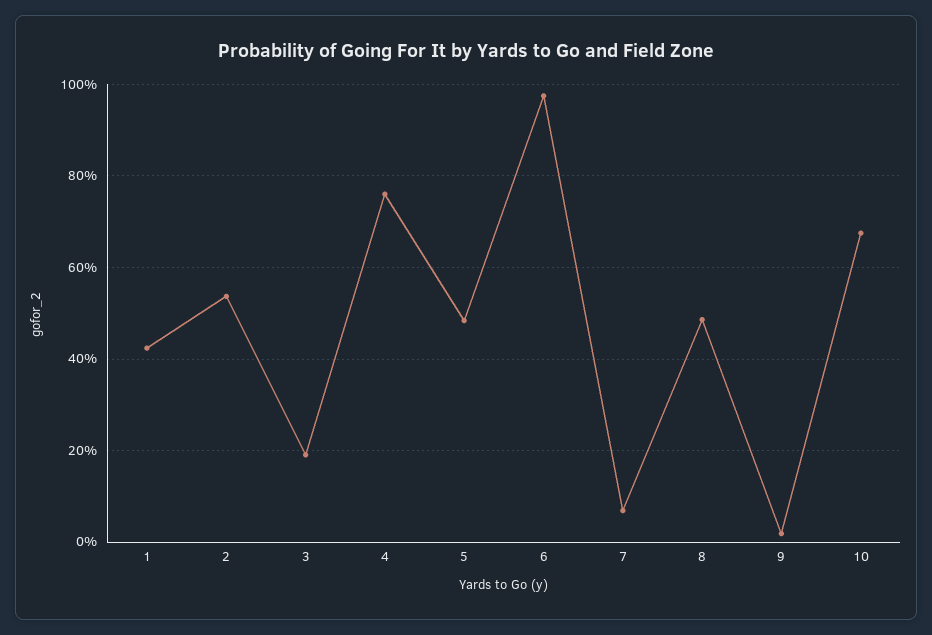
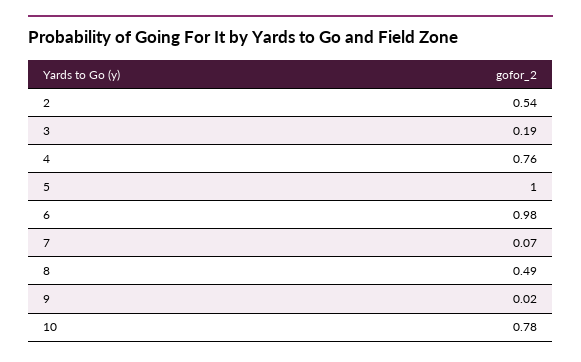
  {
-   "1": 0.42,
    "2": 0.54,
    "3": 0.19,
    "4": 0.76,
-   "5": 0.48,
+   "5": 1,
    "6": 0.98,
    "7": 0.07,
    "8": 0.49,
    "9": 0.02,
-   "10": 0.68
+   "10": 0.78
  }

